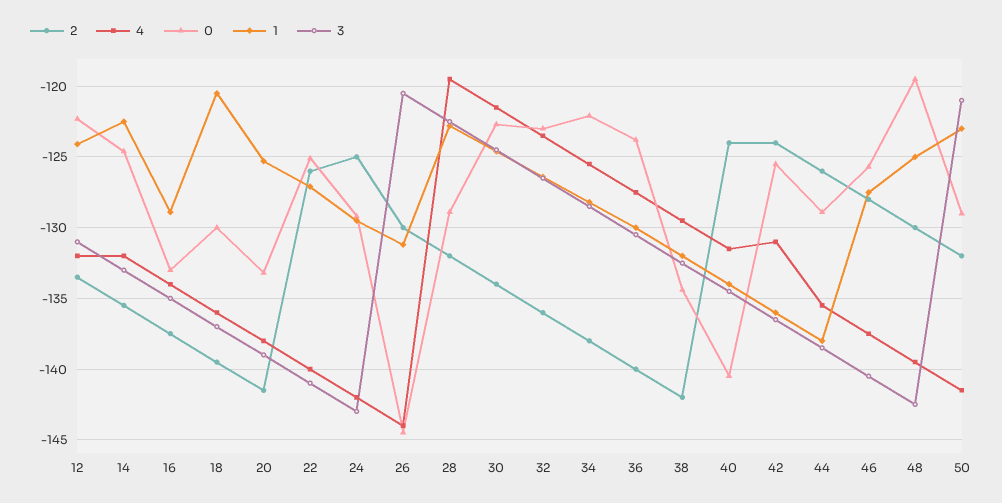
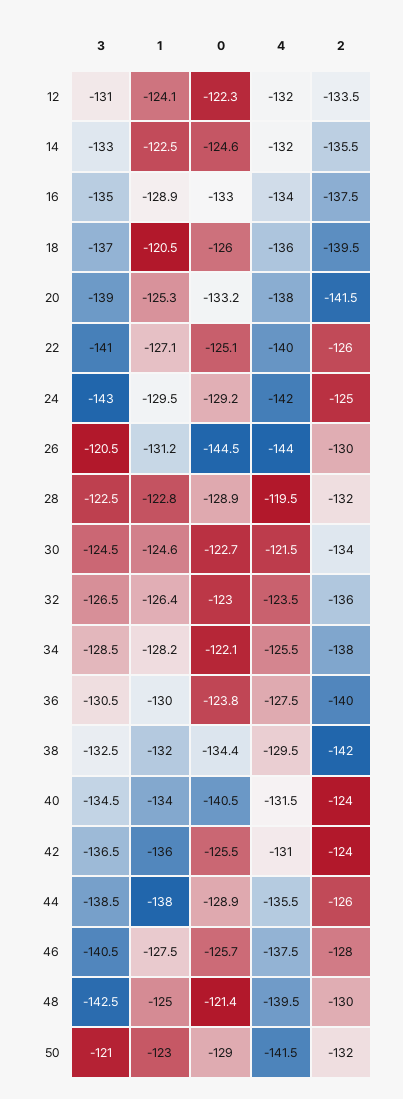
  {
    "2": {
      "12": -133.5,
      "14": -135.5,
      "16": -137.5,
      "18": -139.5,
      "20": -141.5,
      "22": -126,
      "24": -125,
      "26": -130,
      "28": -132,
      "30": -134,
      "32": -136,
      "34": -138,
      "36": -140,
      "38": -142,
      "40": -124,
      "42": -124,
      "44": -126,
      "46": -128,
      "48": -130,
      "50": -132
    },
    "4": {
      "12": -132,
      "14": -132,
      "16": -134,
      "18": -136,
      "20": -138,
      "22": -140,
      "24": -142,
      "26": -144,
      "28": -119.5,
      "30": -121.5,
      "32": -123.5,
      "34": -125.5,
      "36": -127.5,
      "38": -129.5,
      "40": -131.5,
      "42": -131,
      "44": -135.5,
      "46": -137.5,
      "48": -139.5,
      "50": -141.5
    },
    "0": {
      "12": -122.3,
      "14": -124.6,
      "16": -133,
-     "18": -130,
+     "18": -126,
      "20": -133.2,
      "22": -125.1,
      "24": -129.2,
      "26": -144.5,
      "28": -128.9,
      "30": -122.7,
      "32": -123,
      "34": -122.1,
      "36": -123.8,
      "38": -134.4,
      "40": -140.5,
      "42": -125.5,
      "44": -128.9,
      "46": -125.7,
-     "48": -119.5,
+     "48": -121.4,
      "50": -129
    },
    "1": {
      "12": -124.1,
      "14": -122.5,
      "16": -128.9,
      "18": -120.5,
      "20": -125.3,
      "22": -127.1,
      "24": -129.5,
      "26": -131.2,
      "28": -122.8,
      "30": -124.6,
      "32": -126.4,
      "34": -128.2,
      "36": -130,
      "38": -132,
      "40": -134,
      "42": -136,
      "44": -138,
      "46": -127.5,
      "48": -125,
      "50": -123
    },
    "3": {
      "12": -131,
      "14": -133,
      "16": -135,
      "18": -137,
      "20": -139,
      "22": -141,
      "24": -143,
      "26": -120.5,
      "28": -122.5,
      "30": -124.5,
      "32": -126.5,
      "34": -128.5,
      "36": -130.5,
      "38": -132.5,
      "40": -134.5,
      "42": -136.5,
      "44": -138.5,
      "46": -140.5,
      "48": -142.5,
      "50": -121
    }
  }

